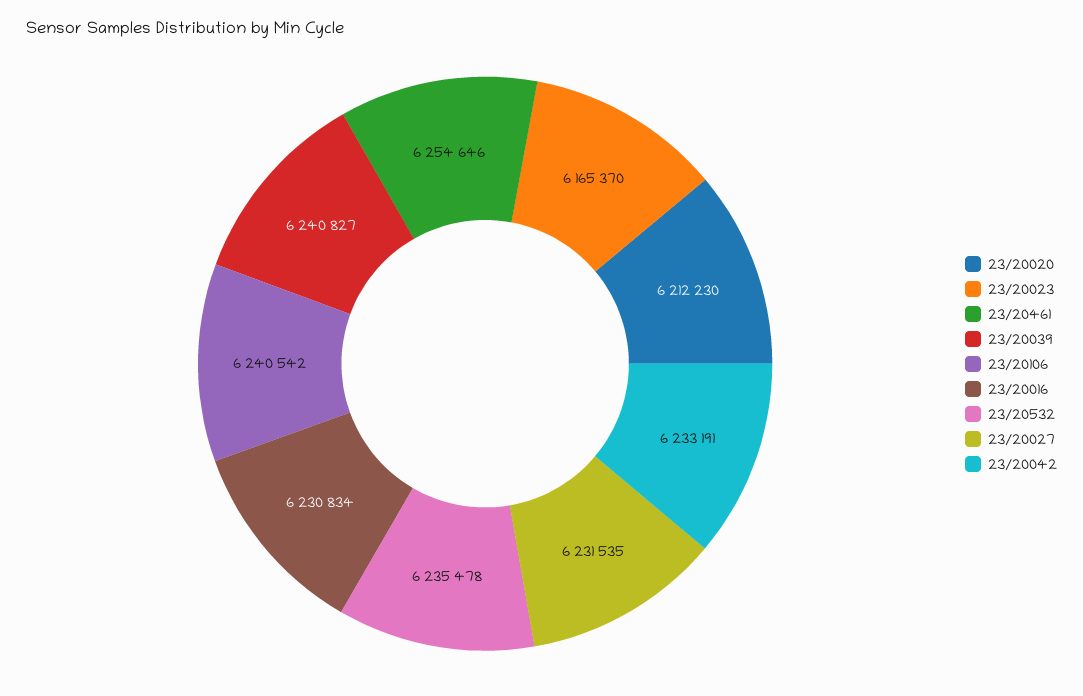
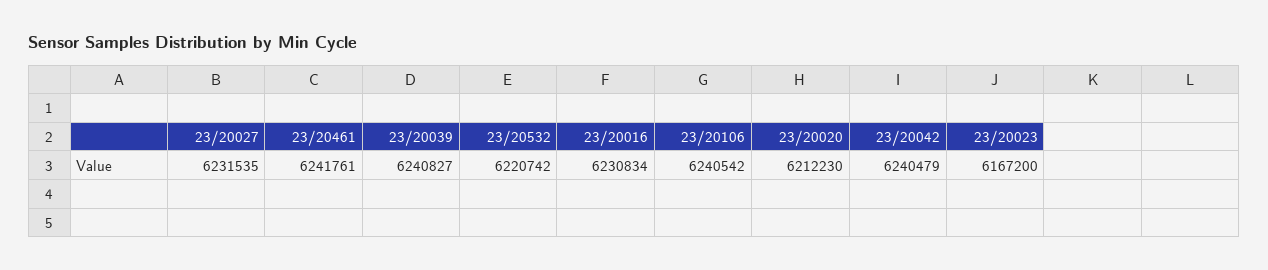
  {
    "23/20020": 6212230,
-   "23/20023": 6165370,
+   "23/20023": 6167200,
-   "23/20461": 6254646,
+   "23/20461": 6241761,
    "23/20039": 6240827,
    "23/20106": 6240542,
    "23/20016": 6230834,
-   "23/20532": 6235478,
+   "23/20532": 6220742,
    "23/20027": 6231535,
-   "23/20042": 6233191
+   "23/20042": 6240479
  }

